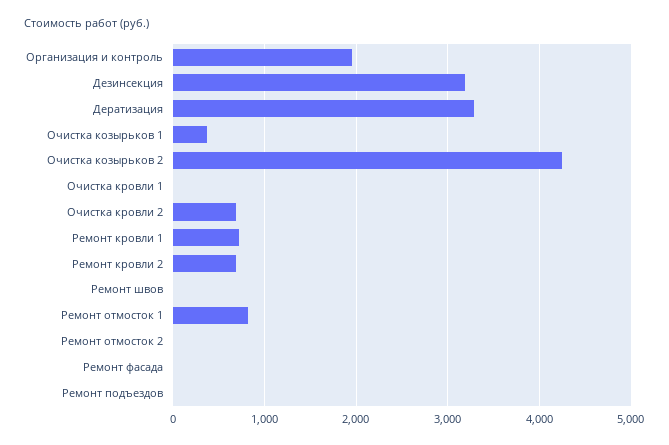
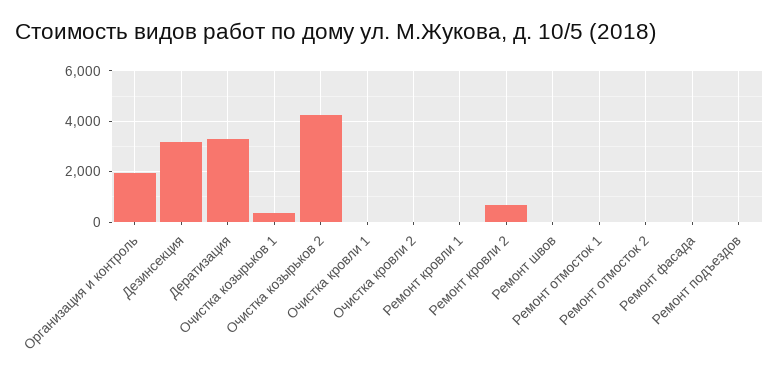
  {
    "Организация и контроль": 1900,
    "Дезинсекция": 3200,
    "Дератизация": 3300,
    "Очистка козырьков 1": 400,
    "Очистка козырьков 2": 4200,
    "Очистка кровли 1": 0,
-   "Очистка кровли 2": 700,
+   "Очистка кровли 2": 0,
-   "Ремонт кровли 1": 700,
+   "Ремонт кровли 1": 0,
    "Ремонт кровли 2": 700,
    "Ремонт швов": 0,
-   "Ремонт отмосток 1": 800,
+   "Ремонт отмосток 1": 0,
    "Ремонт отмосток 2": 0,
    "Ремонт фасада": 0,
    "Ремонт подъездов": 0
  }

